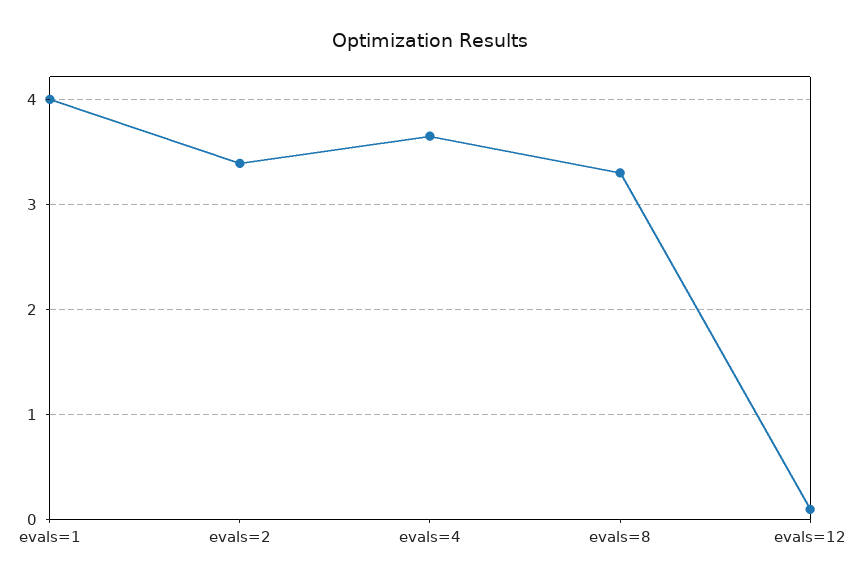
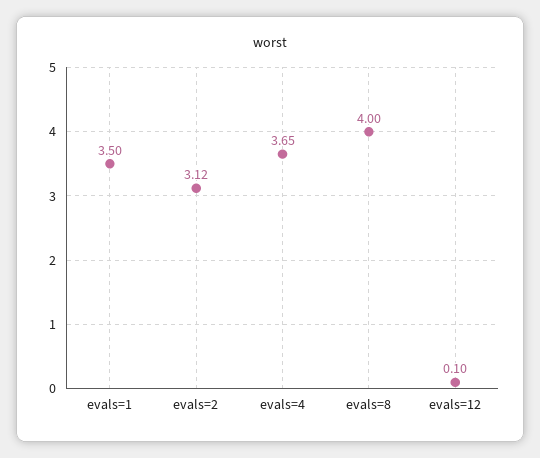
  {
-   "evals=1": 4,
+   "evals=1": 3.5,
-   "evals=2": 3.4,
+   "evals=2": 3.12,
    "evals=4": 3.65,
-   "evals=8": 3.3,
+   "evals=8": 4,
    "evals=12": 0.1
  }

